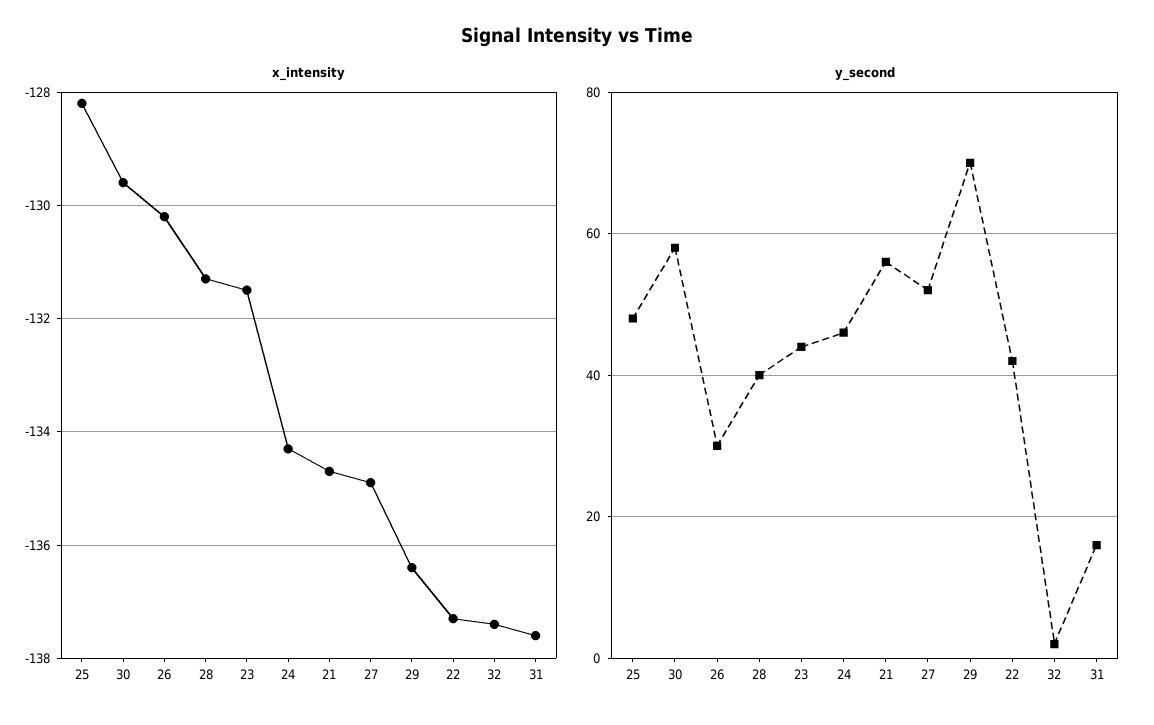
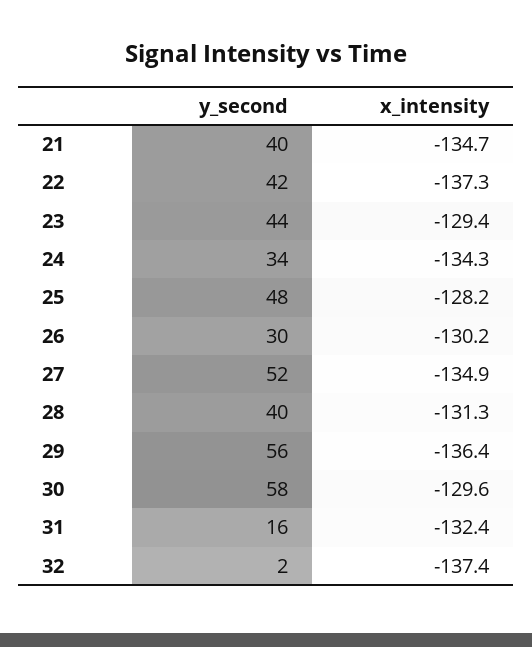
  {
    "x_intensity": {
      "25": -128.2,
      "30": -129.6,
      "26": -130.2,
      "28": -131.3,
-     "23": -131.5,
+     "23": -129.4,
      "24": -134.3,
      "21": -134.7,
      "27": -134.9,
      "29": -136.4,
      "22": -137.3,
      "32": -137.4,
-     "31": -137.5
+     "31": -132.4
    },
    "y_second": {
      "25": 48,
      "30": 58,
      "26": 30,
      "28": 40,
      "23": 44,
-     "24": 45,
+     "24": 34,
-     "21": 55,
+     "21": 40,
      "27": 52,
-     "29": 70,
+     "29": 56,
      "22": 42,
      "32": 2,
      "31": 16
    }
  }

